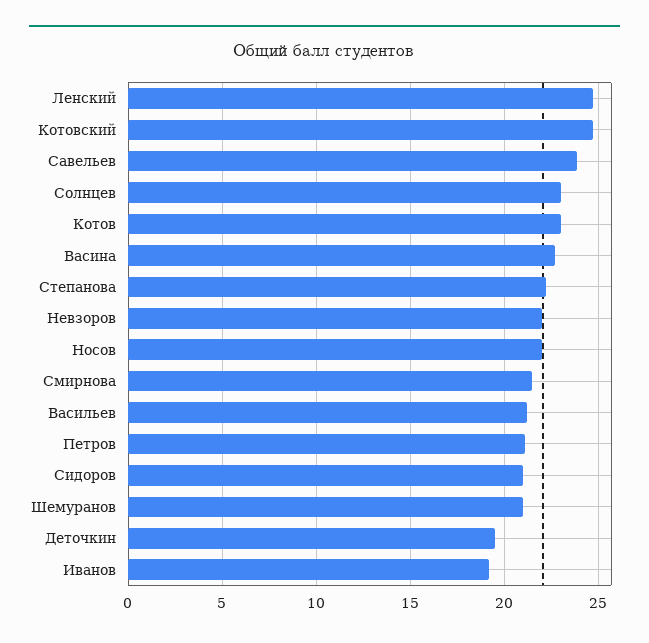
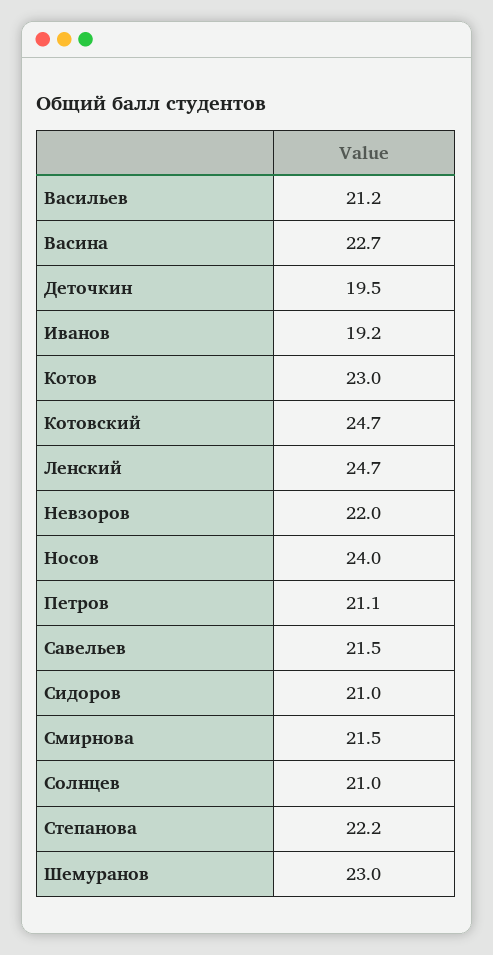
  {
    "Ленский": 24.7,
    "Котовский": 24.7,
-   "Савельев": 24,
+   "Савельев": 21.5,
-   "Солнцев": 23,
+   "Солнцев": 21,
    "Котов": 23,
    "Васина": 22.7,
    "Степанова": 22.2,
    "Невзоров": 22,
-   "Носов": 22,
+   "Носов": 24,
    "Смирнова": 21.5,
    "Васильев": 21.2,
    "Петров": 21.1,
    "Сидоров": 21,
-   "Шемуранов": 21,
+   "Шемуранов": 23,
    "Деточкин": 19.5,
    "Иванов": 19.2
  }

